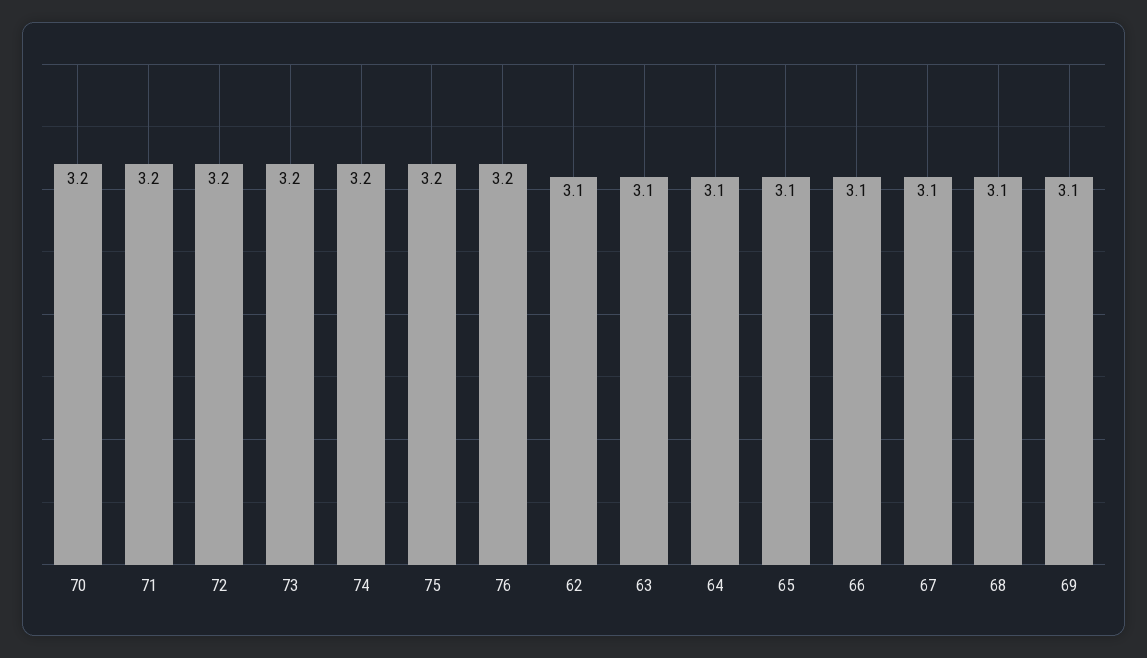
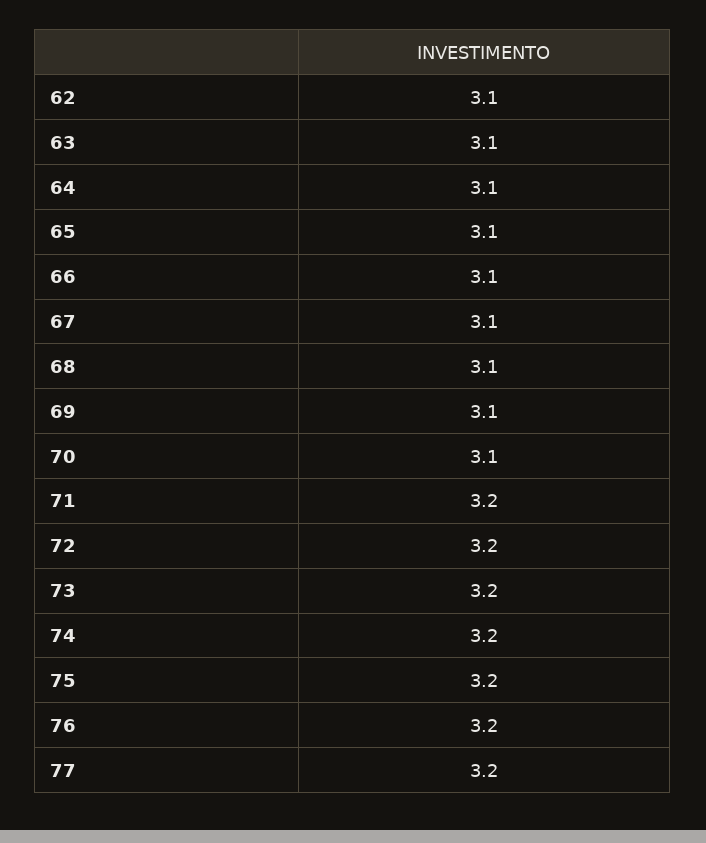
  {
-   "70": 3.2,
+   "70": 3.1,
    "71": 3.2,
    "72": 3.2,
    "73": 3.2,
    "74": 3.2,
    "75": 3.2,
    "76": 3.2,
    "62": 3.1,
    "63": 3.1,
    "64": 3.1,
    "65": 3.1,
    "66": 3.1,
    "67": 3.1,
    "68": 3.1,
-   "69": 3.1
+   "69": 3.1,
+   "77": 3.2
  }

